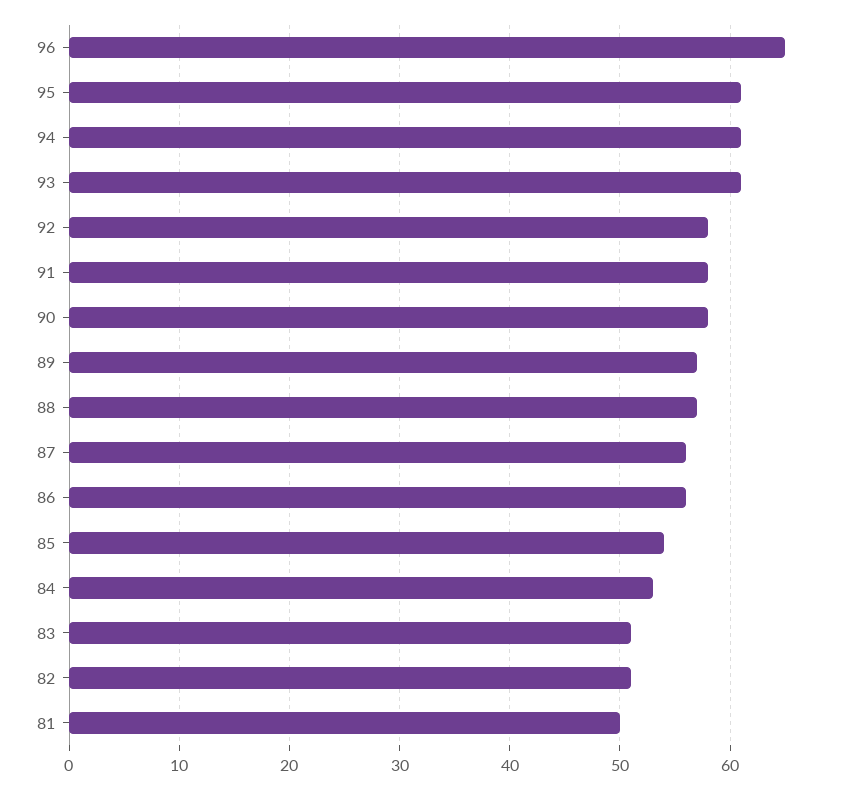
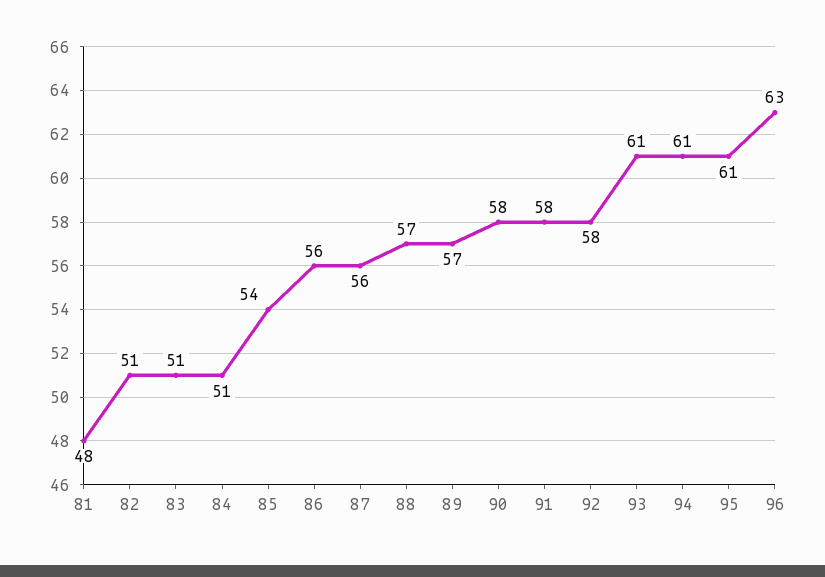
  {
-   "96": 65,
+   "96": 63,
    "95": 61,
    "94": 61,
    "93": 61,
    "92": 58,
    "91": 58,
    "90": 58,
    "89": 57,
    "88": 57,
    "87": 56,
    "86": 56,
    "85": 54,
-   "84": 53,
+   "84": 51,
    "83": 51,
    "82": 51,
-   "81": 50
+   "81": 48
  }

